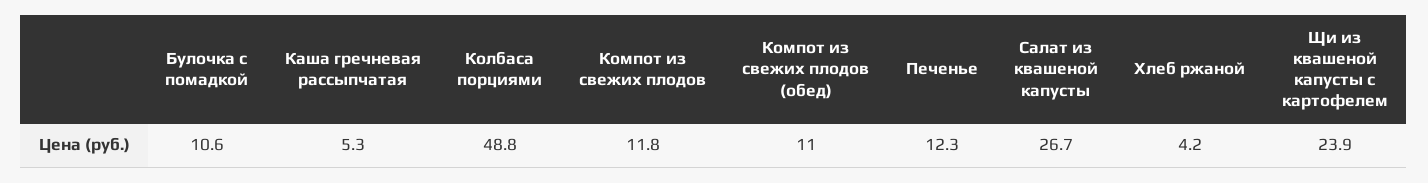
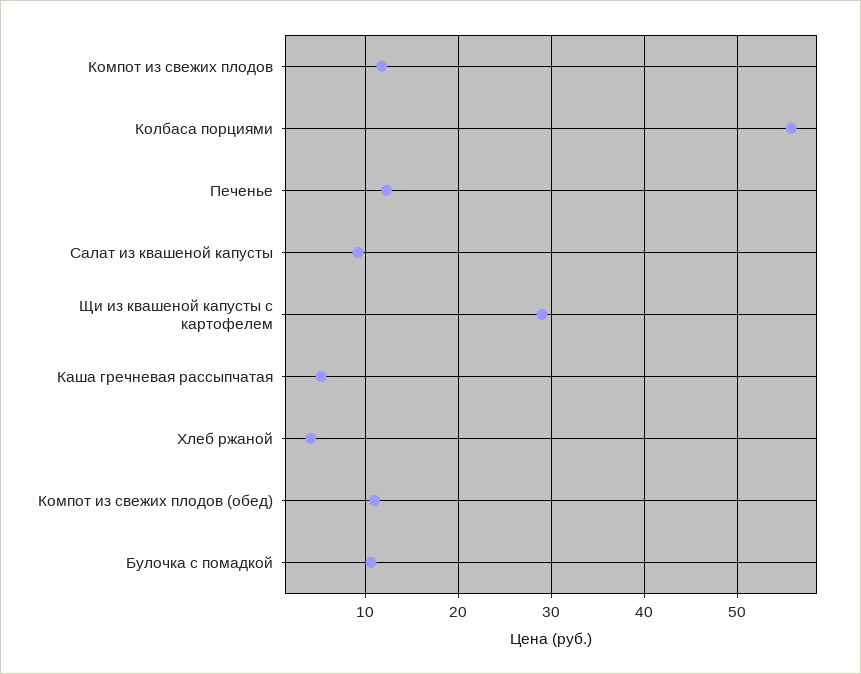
  {
    "Булочка с помадкой": 10.6,
    "Каша гречневая рассыпчатая": 5.3,
-   "Колбаса порциями": 48.8,
+   "Колбаса порциями": 56,
    "Компот из свежих плодов": 11.8,
    "Компот из свежих плодов (обед)": 11,
    "Печенье": 12.3,
-   "Салат из квашеной капусты": 26.7,
+   "Салат из квашеной капусты": 9,
    "Хлеб ржаной": 4.2,
-   "Щи из квашеной капусты с картофелем": 23.9
+   "Щи из квашеной капусты с картофелем": 29
  }

